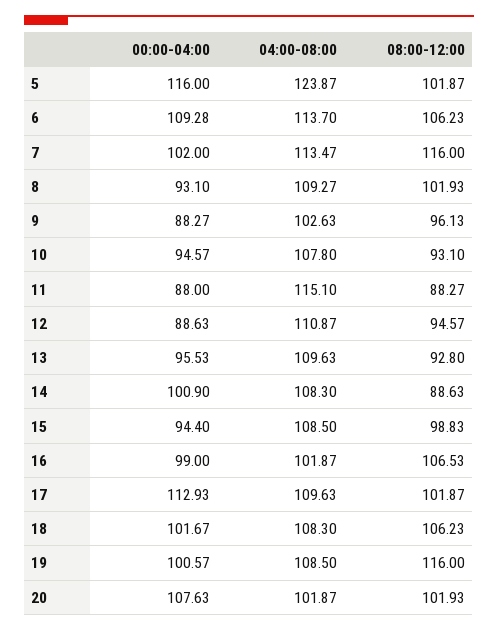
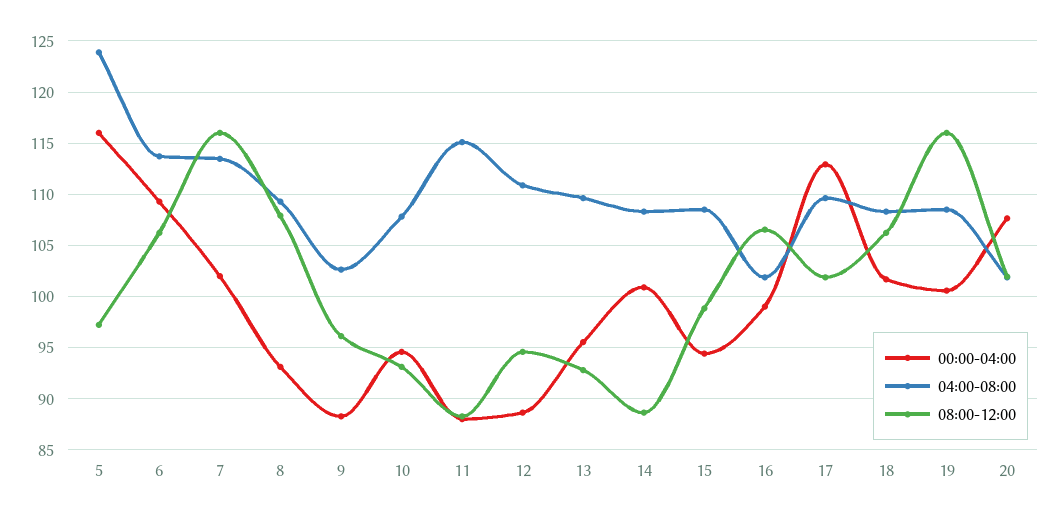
  {
    "00:00-04:00": {
      "5": 116,
      "6": 109.28,
      "7": 102,
      "8": 93.1,
      "9": 88.27,
      "10": 94.57,
      "11": 88,
      "12": 88.63,
      "13": 95.53,
      "14": 100.9,
      "15": 94.4,
      "16": 99,
      "17": 112.93,
      "18": 101.67,
      "19": 100.57,
      "20": 107.63
    },
    "04:00-08:00": {
      "5": 123.87,
      "6": 113.7,
      "7": 113.47,
      "8": 109.27,
      "9": 102.63,
      "10": 107.8,
      "11": 115.1,
      "12": 110.87,
      "13": 109.63,
      "14": 108.3,
      "15": 108.5,
      "16": 101.87,
      "17": 109.63,
      "18": 108.3,
      "19": 108.5,
      "20": 101.87
    },
    "08:00-12:00": {
-     "5": 101.87,
+     "5": 97,
      "6": 106.23,
      "7": 116,
-     "8": 101.93,
+     "8": 108,
      "9": 96.13,
      "10": 93.1,
      "11": 88.27,
      "12": 94.57,
      "13": 92.8,
      "14": 88.63,
      "15": 98.83,
      "16": 106.53,
      "17": 101.87,
      "18": 106.23,
      "19": 116,
      "20": 101.93
    }
  }

